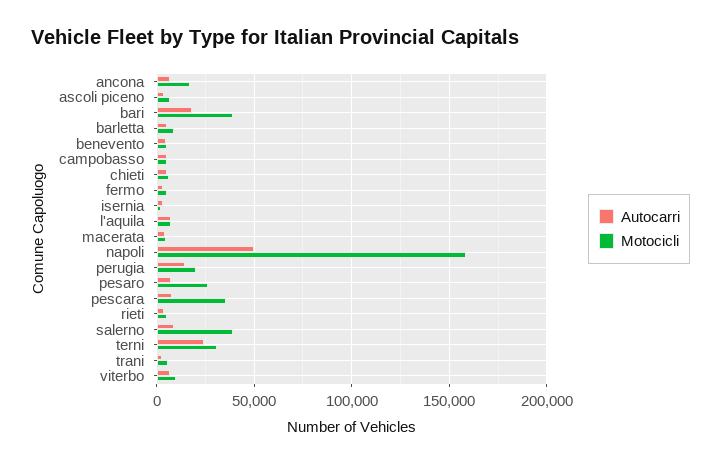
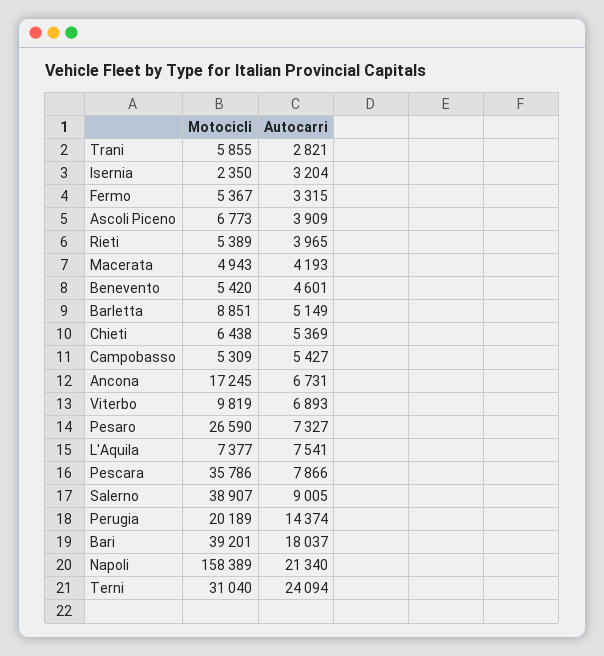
  {
    "Autocarri": {
      "ancona": 6731,
      "ascoli piceno": 3909,
      "bari": 18037,
      "barletta": 5149,
      "benevento": 4601,
      "campobasso": 5427,
      "chieti": 5369,
      "fermo": 3315,
      "isernia": 3204,
      "l'aquila": 7541,
      "macerata": 4193,
-     "napoli": 50000,
+     "napoli": 21340,
      "perugia": 14374,
      "pesaro": 7327,
      "pescara": 7866,
      "rieti": 3965,
      "salerno": 9005,
      "terni": 24094,
      "trani": 2821,
      "viterbo": 6893
    },
    "Motocicli": {
      "ancona": 17245,
      "ascoli piceno": 6773,
      "bari": 39201,
      "barletta": 8851,
      "benevento": 5420,
      "campobasso": 5309,
      "chieti": 6438,
      "fermo": 5367,
      "isernia": 2350,
      "l'aquila": 7377,
      "macerata": 4943,
      "napoli": 158389,
      "perugia": 20189,
      "pesaro": 26590,
      "pescara": 35786,
      "rieti": 5389,
      "salerno": 38907,
      "terni": 31040,
      "trani": 5855,
      "viterbo": 9819
    }
  }

